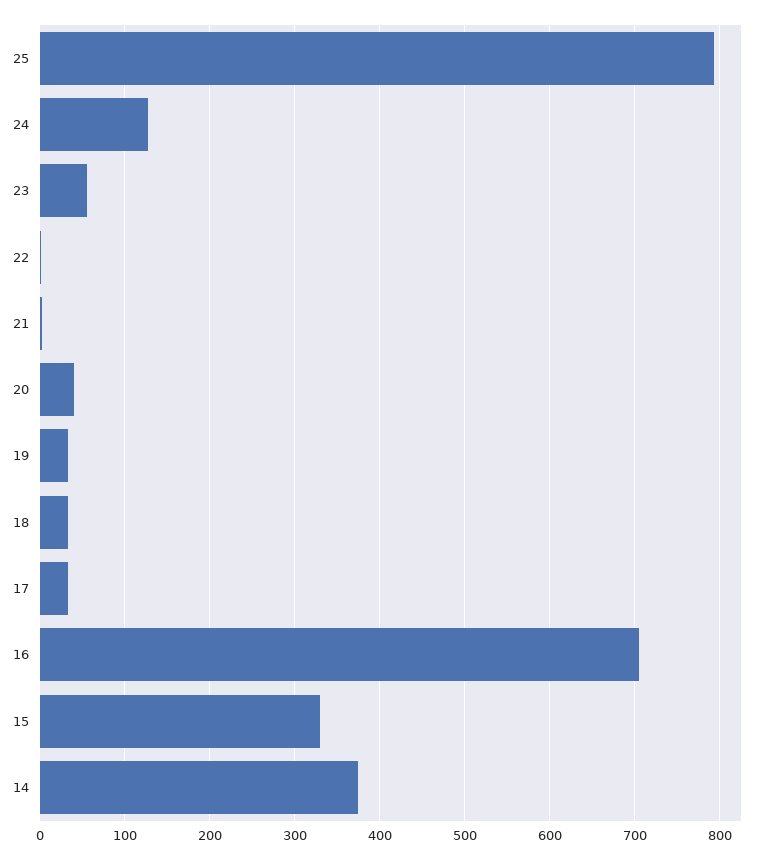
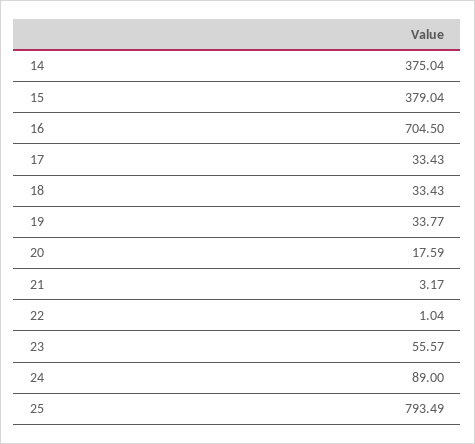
  {
    "25": 793.49,
-   "24": 130,
+   "24": 89,
    "23": 55.57,
    "22": 1.04,
    "21": 3.17,
-   "20": 40,
+   "20": 17.59,
    "19": 33.77,
    "18": 33.43,
    "17": 33.43,
    "16": 704.5,
-   "15": 330,
+   "15": 379.04,
    "14": 375.04
  }

